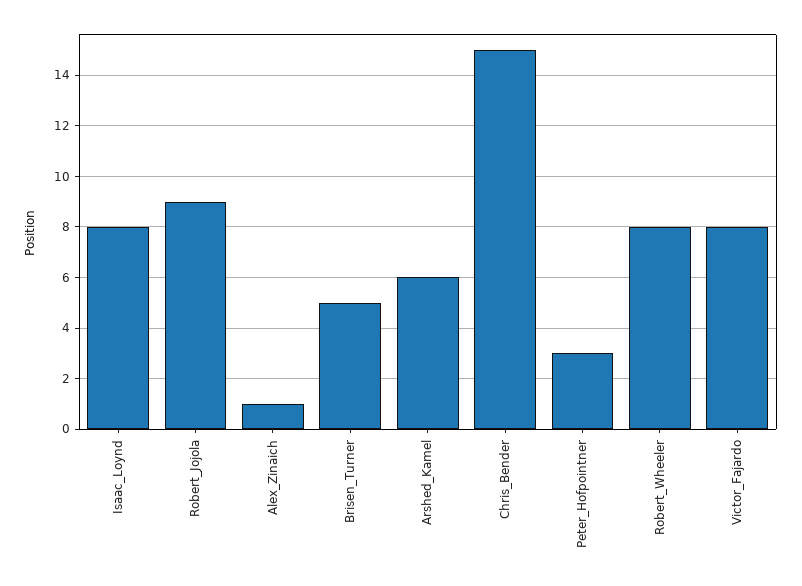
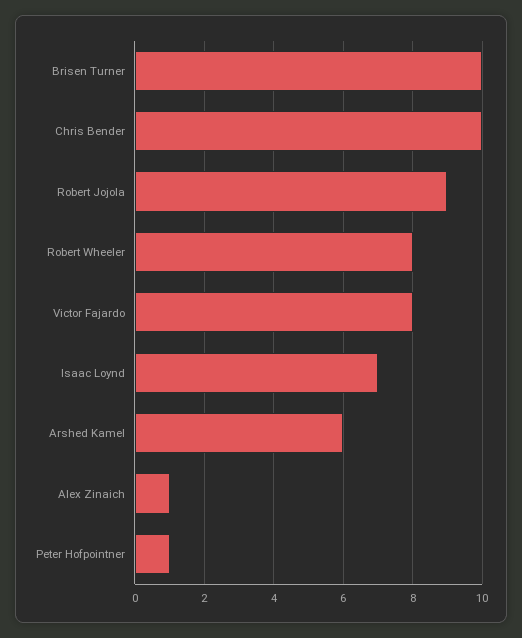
  {
-   "Isaac_Loynd": 8,
+   "Isaac_Loynd": 7,
    "Robert_Jojola": 9,
    "Alex_Zinaich": 1,
-   "Brisen_Turner": 5,
+   "Brisen_Turner": 10,
    "Arshed_Kamel": 6,
-   "Chris_Bender": 15,
+   "Chris_Bender": 10,
-   "Peter_Hofpointner": 3,
+   "Peter_Hofpointner": 1,
    "Robert_Wheeler": 8,
    "Victor_Fajardo": 8
  }

